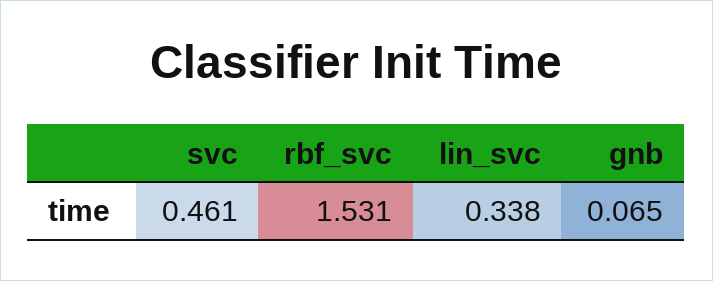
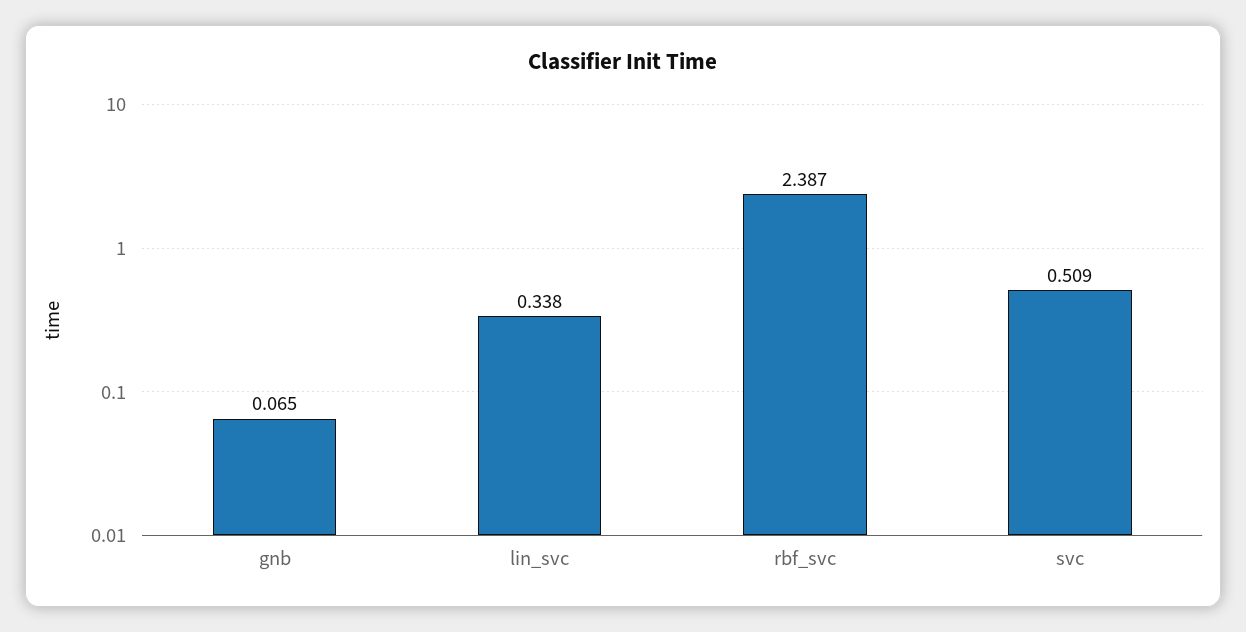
  {
-   "svc": 0.461,
+   "svc": 0.509,
-   "rbf_svc": 1.531,
+   "rbf_svc": 2.387,
    "lin_svc": 0.338,
    "gnb": 0.065
  }

